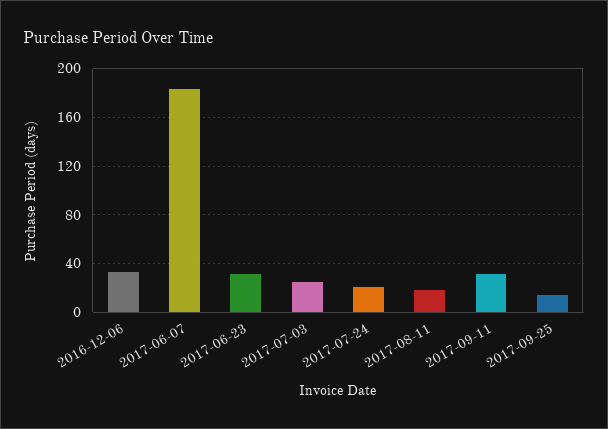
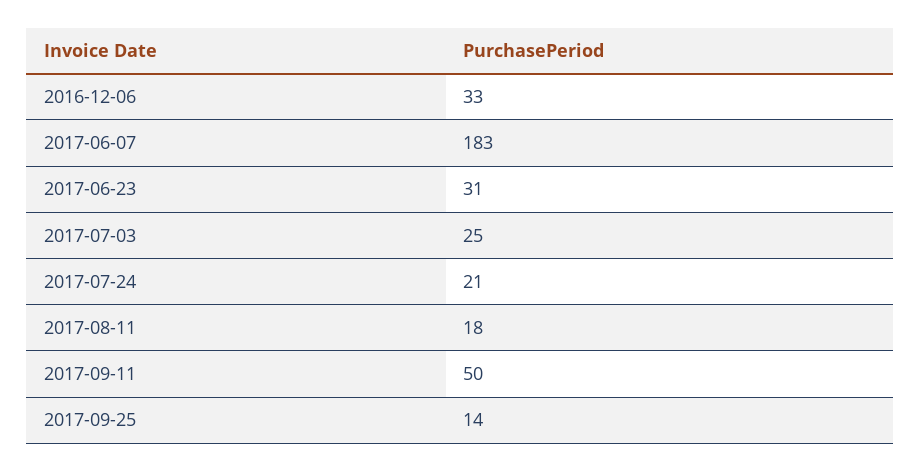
  {
    "2016-12-06": 33,
    "2017-06-07": 183,
    "2017-06-23": 31,
    "2017-07-03": 25,
    "2017-07-24": 21,
    "2017-08-11": 18,
-   "2017-09-11": 30,
+   "2017-09-11": 50,
    "2017-09-25": 14
  }

